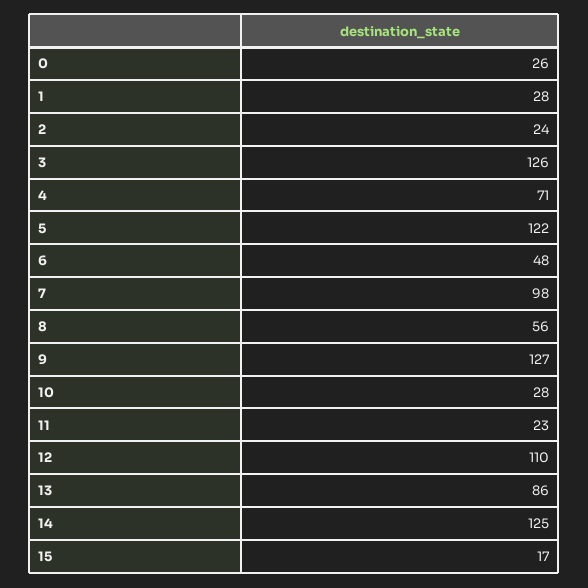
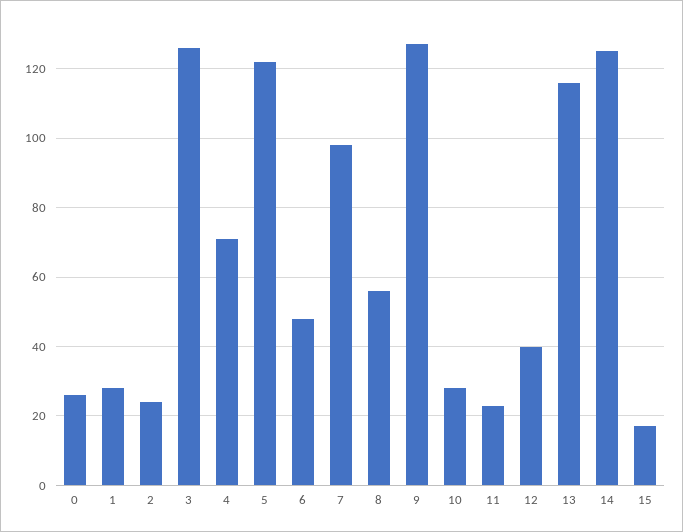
  {
    "0": 26,
    "1": 28,
    "2": 24,
    "3": 126,
    "4": 71,
    "5": 122,
    "6": 48,
    "7": 98,
    "8": 56,
    "9": 127,
    "10": 28,
    "11": 23,
-   "12": 110,
+   "12": 40,
-   "13": 86,
+   "13": 115,
    "14": 125,
    "15": 17
  }

